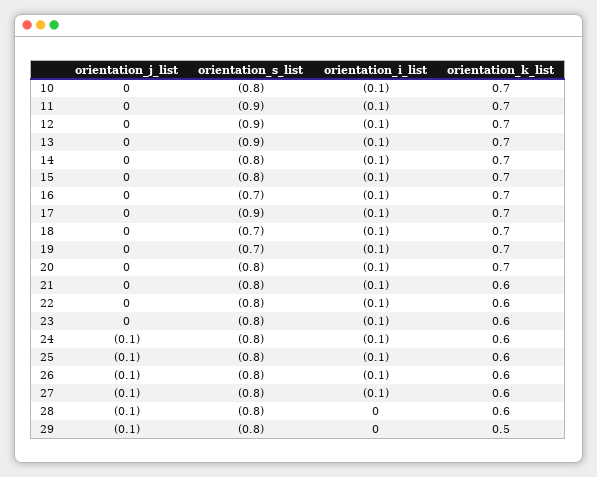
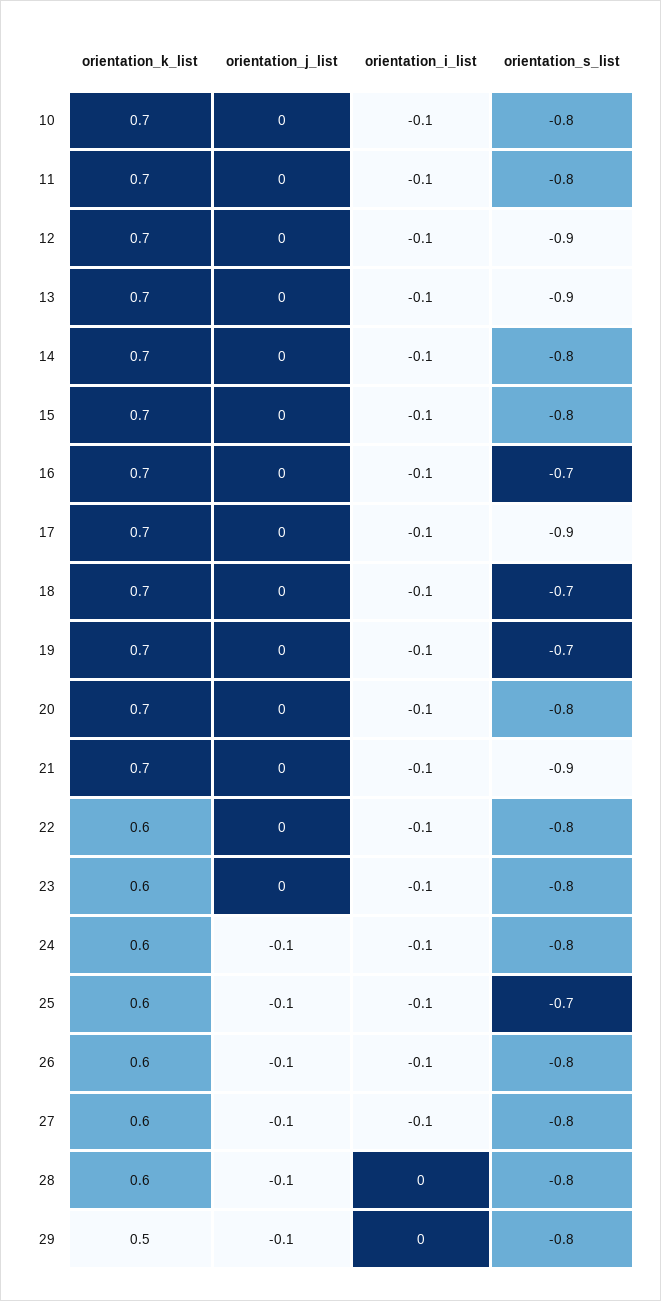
  {
    "orientation_j_list": {
      "10": 0,
      "11": 0,
      "12": 0,
      "13": 0,
      "14": 0,
      "15": 0,
      "16": 0,
      "17": 0,
      "18": 0,
      "19": 0,
      "20": 0,
      "21": 0,
      "22": 0,
      "23": 0,
      "24": -0.1,
      "25": -0.1,
      "26": -0.1,
      "27": -0.1,
      "28": -0.1,
      "29": -0.1
    },
    "orientation_s_list": {
      "10": -0.8,
-     "11": -0.9,
+     "11": -0.8,
      "12": -0.9,
      "13": -0.9,
      "14": -0.8,
      "15": -0.8,
      "16": -0.7,
      "17": -0.9,
      "18": -0.7,
      "19": -0.7,
      "20": -0.8,
-     "21": -0.8,
+     "21": -0.9,
      "22": -0.8,
      "23": -0.8,
      "24": -0.8,
-     "25": -0.8,
+     "25": -0.7,
      "26": -0.8,
      "27": -0.8,
      "28": -0.8,
      "29": -0.8
    },
    "orientation_i_list": {
      "10": -0.1,
      "11": -0.1,
      "12": -0.1,
      "13": -0.1,
      "14": -0.1,
      "15": -0.1,
      "16": -0.1,
      "17": -0.1,
      "18": -0.1,
      "19": -0.1,
      "20": -0.1,
      "21": -0.1,
      "22": -0.1,
      "23": -0.1,
      "24": -0.1,
      "25": -0.1,
      "26": -0.1,
      "27": -0.1,
      "28": 0,
      "29": 0
    },
    "orientation_k_list": {
      "10": 0.7,
      "11": 0.7,
      "12": 0.7,
      "13": 0.7,
      "14": 0.7,
      "15": 0.7,
      "16": 0.7,
      "17": 0.7,
      "18": 0.7,
      "19": 0.7,
      "20": 0.7,
-     "21": 0.6,
+     "21": 0.7,
      "22": 0.6,
      "23": 0.6,
      "24": 0.6,
      "25": 0.6,
      "26": 0.6,
      "27": 0.6,
      "28": 0.6,
      "29": 0.5
    }
  }

